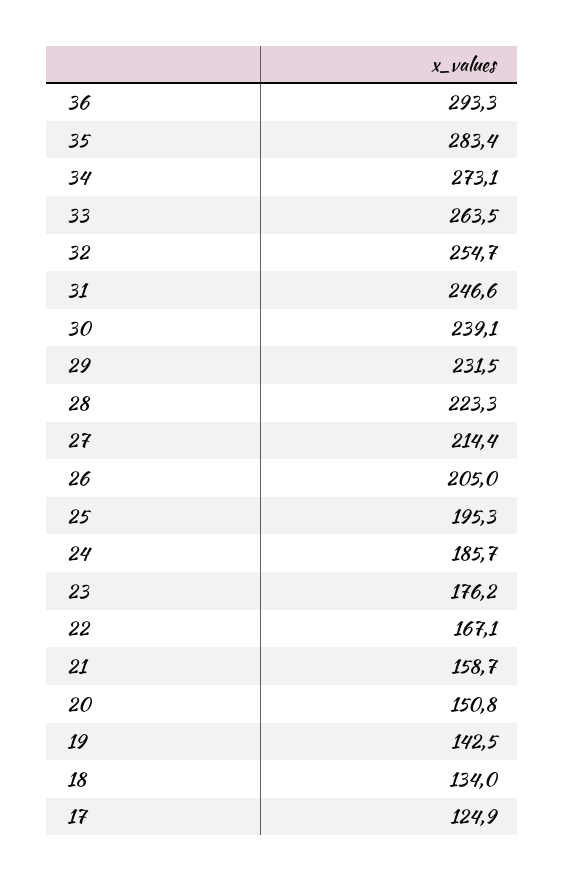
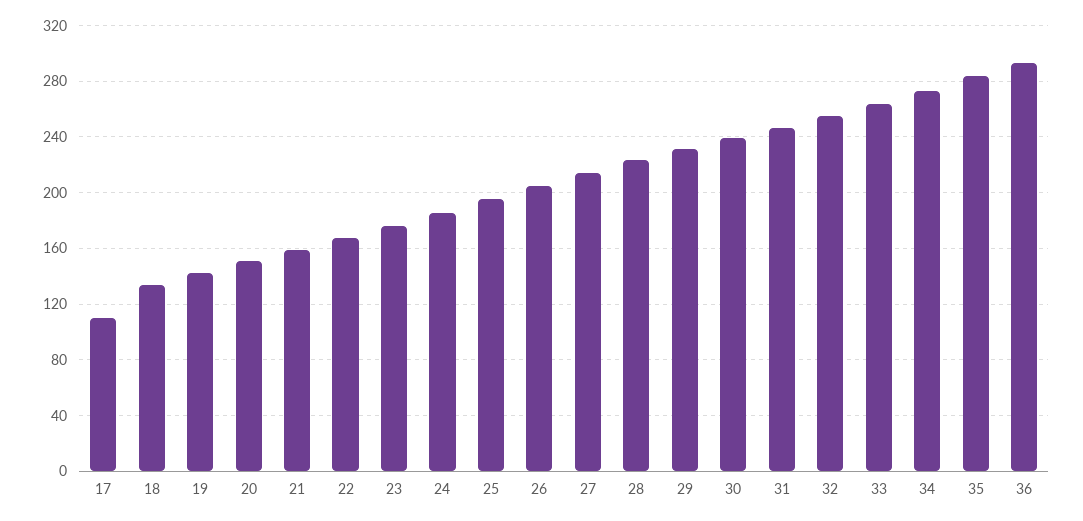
  {
    "36": 293.3,
    "35": 283.4,
    "34": 273.1,
    "33": 263.5,
    "32": 254.7,
    "31": 246.6,
    "30": 239.1,
    "29": 231.5,
    "28": 223.3,
    "27": 214.4,
    "26": 205,
    "25": 195.3,
    "24": 185.7,
    "23": 176.2,
    "22": 167.1,
    "21": 158.7,
    "20": 150.8,
    "19": 142.5,
    "18": 134,
-   "17": 124.9
+   "17": 110
  }

